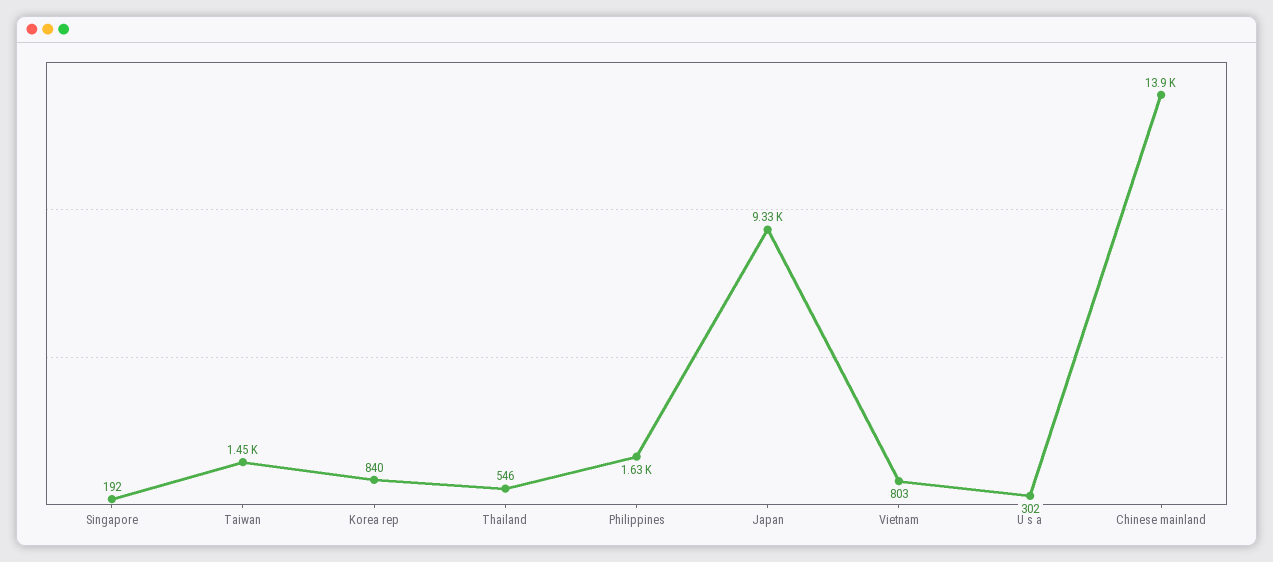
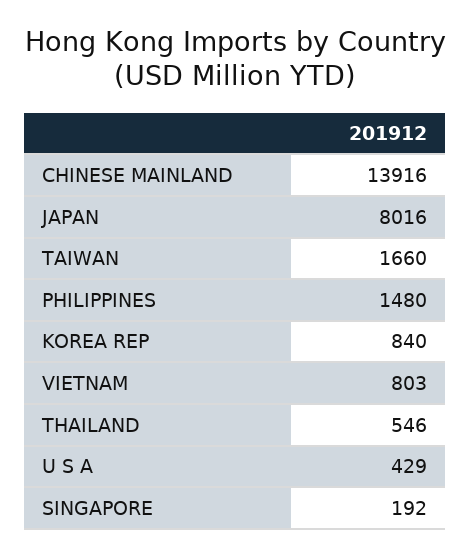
  {
    "Singapore": 192,
-   "Taiwan": 1450,
+   "Taiwan": 1660,
    "Korea rep": 840,
    "Thailand": 546,
-   "Philippines": 1630,
+   "Philippines": 1480,
-   "Japan": 9330,
+   "Japan": 8016,
    "Vietnam": 803,
-   "U s a": 302,
+   "U s a": 429,
    "Chinese mainland": 13916
  }

